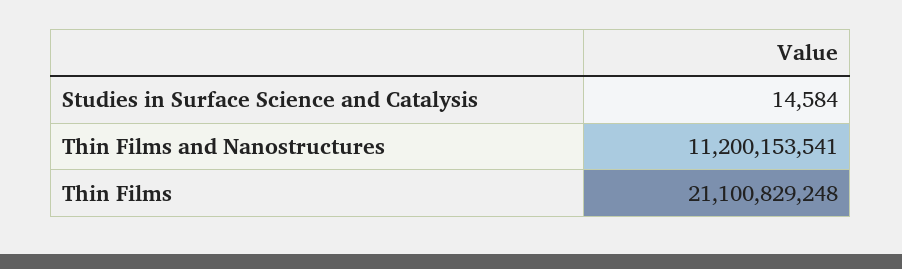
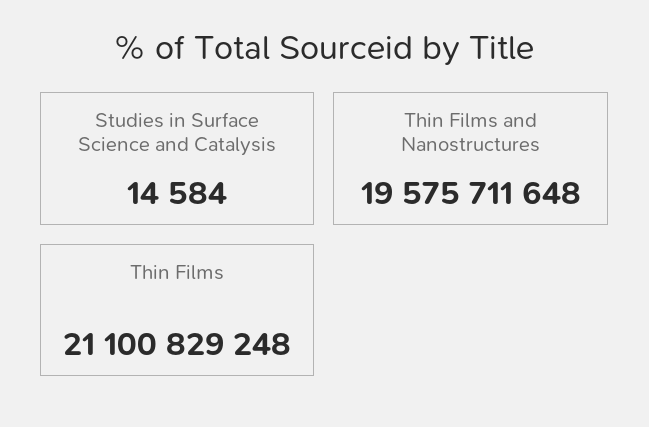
  {
    "Studies in Surface Science and Catalysis": 14584,
-   "Thin Films and Nanostructures": 11200153541,
+   "Thin Films and Nanostructures": 19575711648,
    "Thin Films": 21100829248
  }

